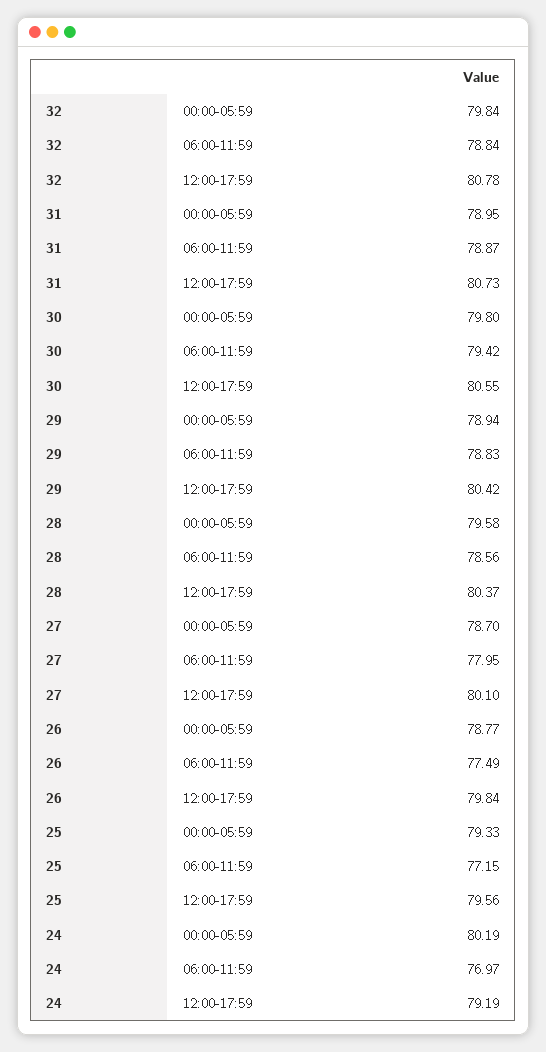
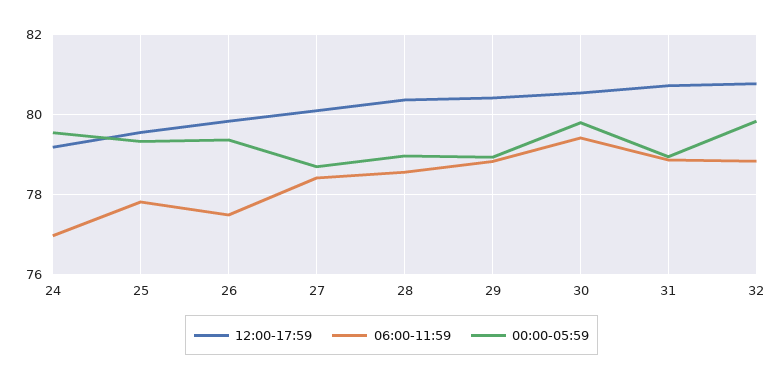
  {
    "00:00-05:59": {
      "32": 79.84,
      "31": 78.95,
      "30": 79.8,
      "29": 78.94,
-     "28": 79.58,
+     "28": 79,
      "27": 78.7,
-     "26": 78.77,
+     "26": 79.4,
      "25": 79.33,
-     "24": 80.19
+     "24": 79.6
    },
    "06:00-11:59": {
      "32": 78.84,
      "31": 78.87,
      "30": 79.42,
      "29": 78.83,
      "28": 78.56,
-     "27": 77.95,
+     "27": 78.4,
      "26": 77.49,
-     "25": 77.15,
+     "25": 77.8,
      "24": 76.97
    },
    "12:00-17:59": {
      "32": 80.78,
      "31": 80.73,
      "30": 80.55,
      "29": 80.42,
      "28": 80.37,
      "27": 80.1,
      "26": 79.84,
      "25": 79.56,
      "24": 79.19
    }
  }

